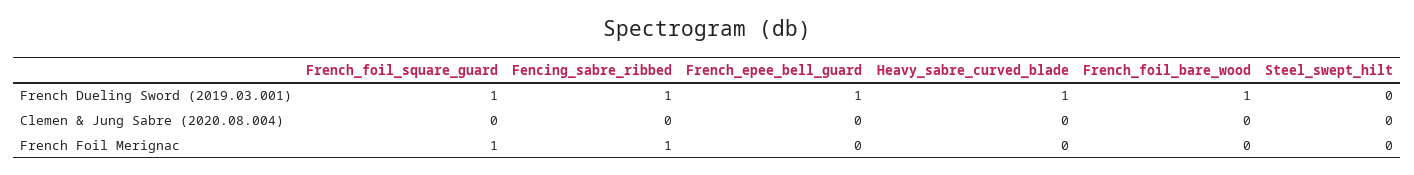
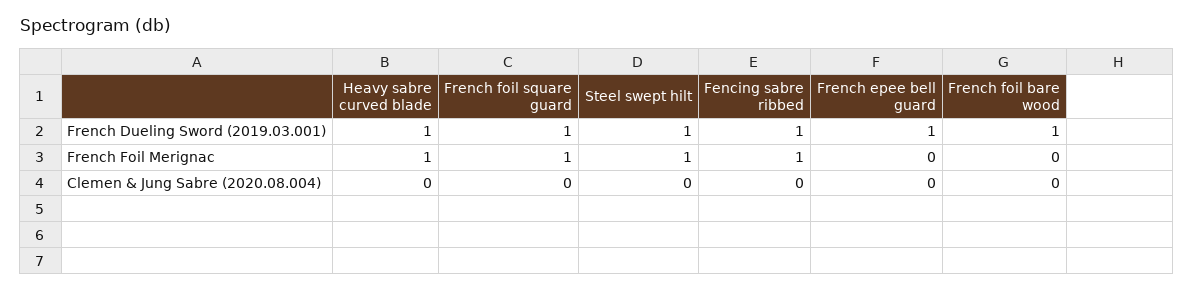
  {
    "French_foil_square_guard": {
      "French Dueling Sword (2019.03.001)": 1,
      "Clemen & Jung Sabre (2020.08.004)": 0,
      "French Foil Merignac": 1
    },
    "Fencing_sabre_ribbed": {
      "French Dueling Sword (2019.03.001)": 1,
      "Clemen & Jung Sabre (2020.08.004)": 0,
      "French Foil Merignac": 1
    },
    "French_epee_bell_guard": {
      "French Dueling Sword (2019.03.001)": 1,
      "Clemen & Jung Sabre (2020.08.004)": 0,
      "French Foil Merignac": 0
    },
    "Heavy_sabre_curved_blade": {
      "French Dueling Sword (2019.03.001)": 1,
      "Clemen & Jung Sabre (2020.08.004)": 0,
-     "French Foil Merignac": 0
+     "French Foil Merignac": 1
    },
    "French_foil_bare_wood": {
      "French Dueling Sword (2019.03.001)": 1,
      "Clemen & Jung Sabre (2020.08.004)": 0,
      "French Foil Merignac": 0
    },
    "Steel_swept_hilt": {
-     "French Dueling Sword (2019.03.001)": 0,
+     "French Dueling Sword (2019.03.001)": 1,
      "Clemen & Jung Sabre (2020.08.004)": 0,
-     "French Foil Merignac": 0
+     "French Foil Merignac": 1
    }
  }

